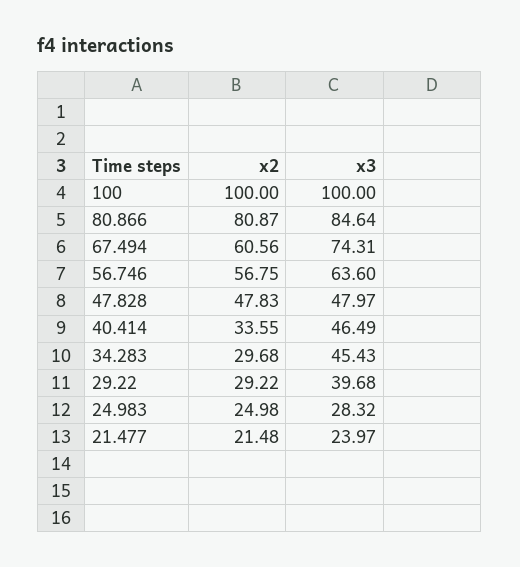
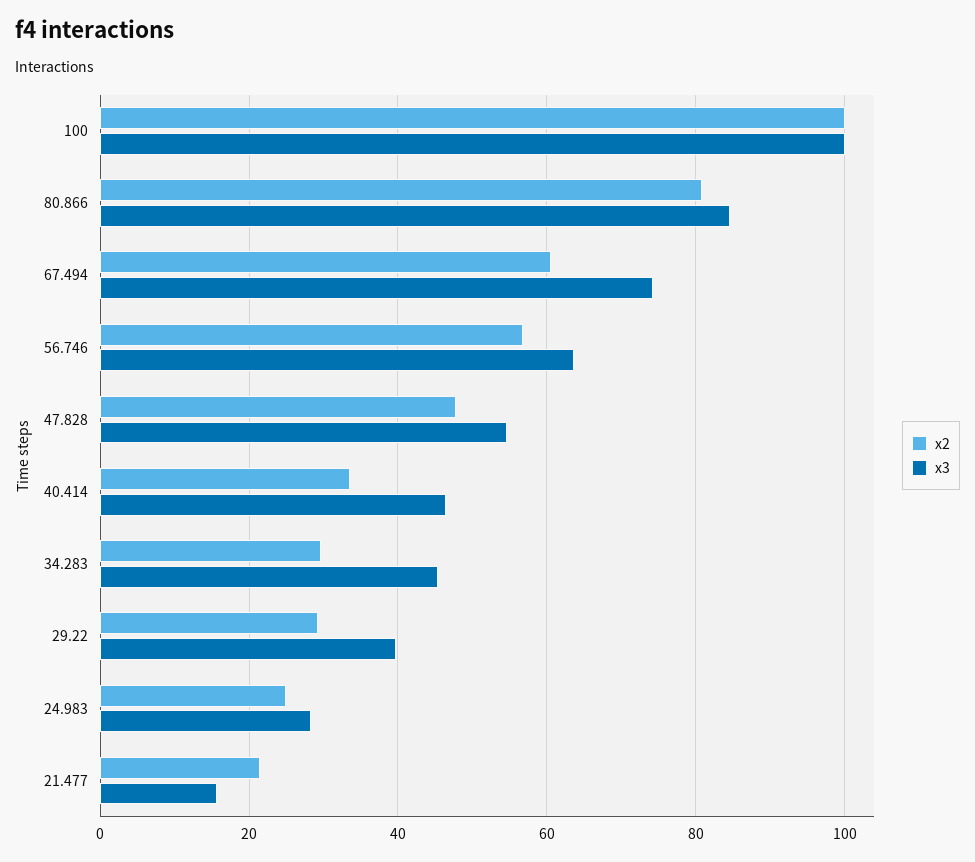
  {
    "x2": {
      "100": 100,
      "80.866": 80.87,
      "67.494": 60.56,
      "56.746": 56.75,
      "47.828": 47.83,
      "40.414": 33.55,
      "34.283": 29.68,
      "29.22": 29.22,
      "24.983": 24.98,
      "21.477": 21.48
    },
    "x3": {
      "100": 100,
      "80.866": 84.64,
      "67.494": 74.31,
      "56.746": 63.6,
-     "47.828": 47.97,
+     "47.828": 54,
      "40.414": 46.49,
      "34.283": 45.43,
      "29.22": 39.68,
      "24.983": 28.32,
-     "21.477": 23.97
+     "21.477": 16
    }
  }

